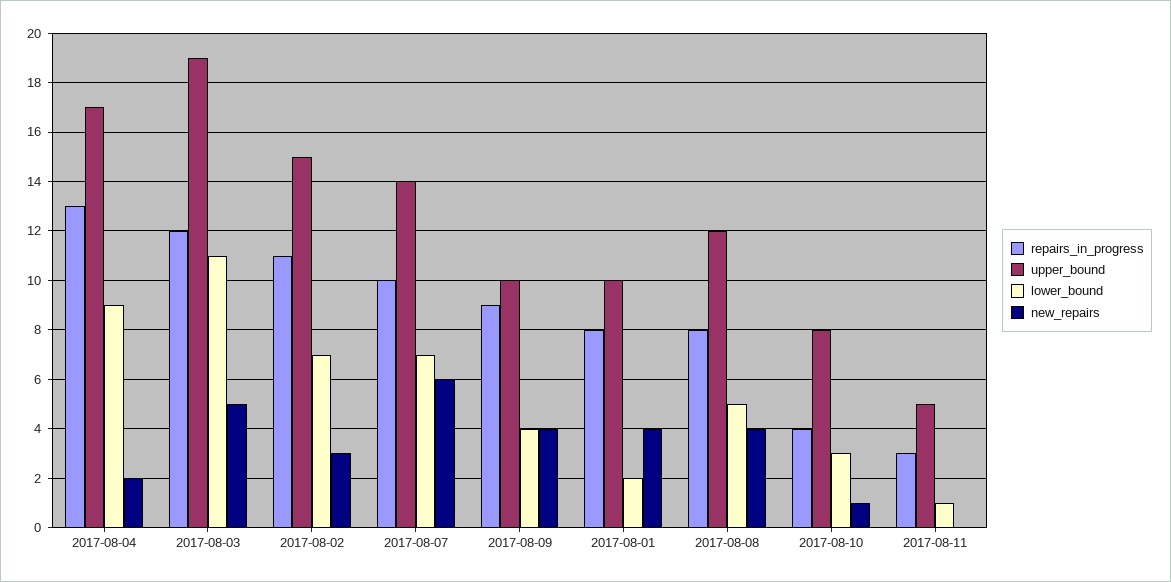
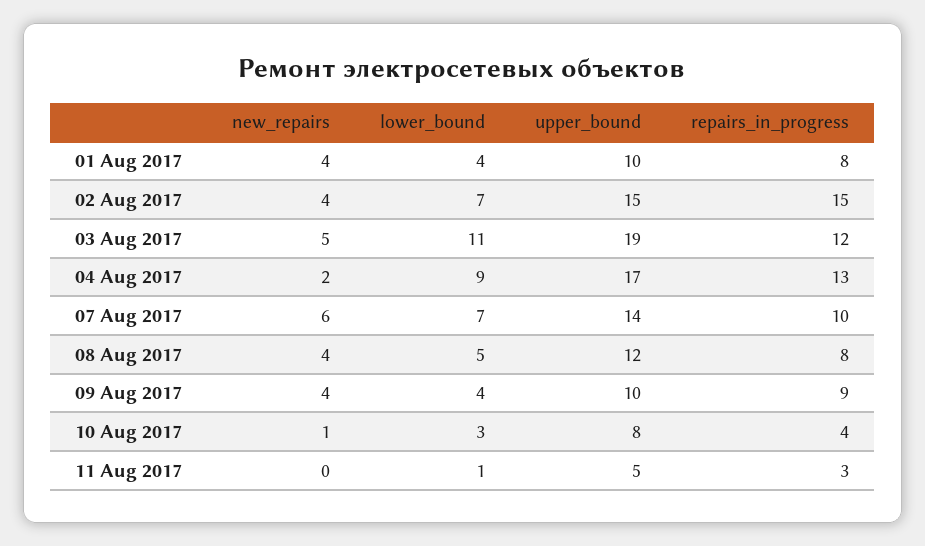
  {
    "repairs_in_progress": {
      "2017-08-04": 13,
      "2017-08-03": 12,
-     "2017-08-02": 11,
+     "2017-08-02": 15,
      "2017-08-07": 10,
      "2017-08-09": 9,
      "2017-08-01": 8,
      "2017-08-08": 8,
      "2017-08-10": 4,
      "2017-08-11": 3
    },
    "upper_bound": {
      "2017-08-04": 17,
      "2017-08-03": 19,
      "2017-08-02": 15,
      "2017-08-07": 14,
      "2017-08-09": 10,
      "2017-08-01": 10,
      "2017-08-08": 12,
      "2017-08-10": 8,
      "2017-08-11": 5
    },
    "lower_bound": {
      "2017-08-04": 9,
      "2017-08-03": 11,
      "2017-08-02": 7,
      "2017-08-07": 7,
      "2017-08-09": 4,
-     "2017-08-01": 2,
+     "2017-08-01": 4,
      "2017-08-08": 5,
      "2017-08-10": 3,
      "2017-08-11": 1
    },
    "new_repairs": {
      "2017-08-04": 2,
      "2017-08-03": 5,
-     "2017-08-02": 3,
+     "2017-08-02": 4,
      "2017-08-07": 6,
      "2017-08-09": 4,
      "2017-08-01": 4,
      "2017-08-08": 4,
      "2017-08-10": 1,
      "2017-08-11": 0
    }
  }

